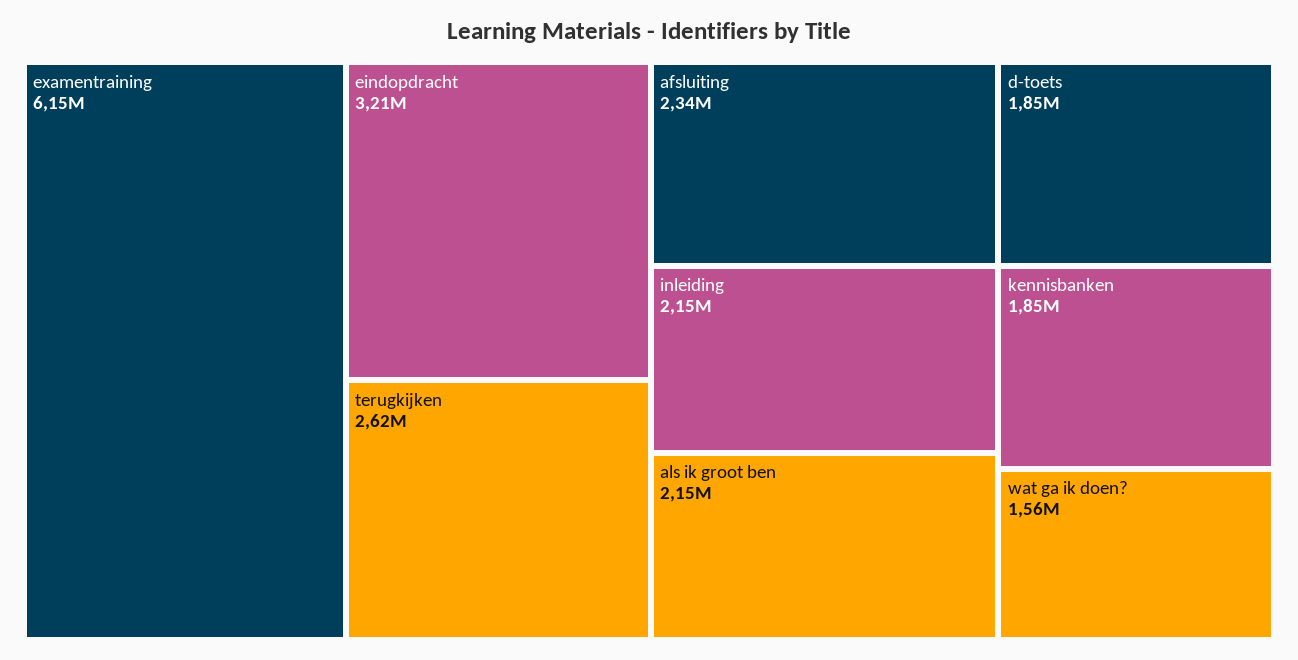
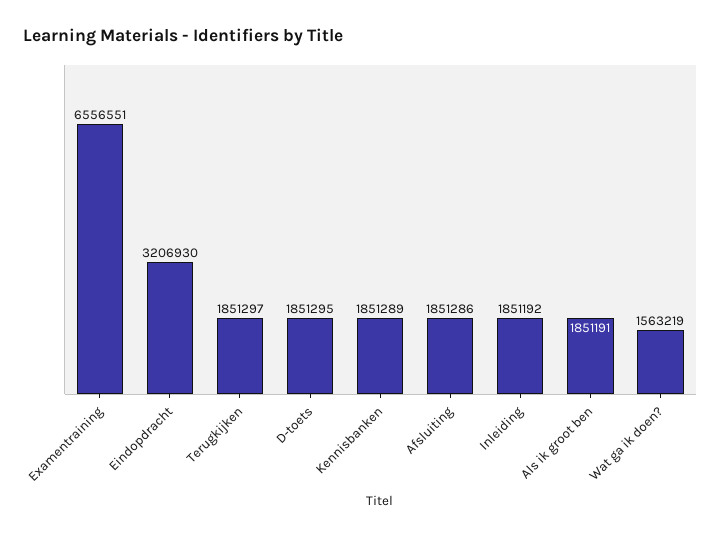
  {
-   "examentraining": 6150000,
+   "examentraining": 6556551,
    "eindopdracht": 3206930,
-   "terugkijken": 2620000,
+   "terugkijken": 1851297,
-   "afsluiting": 2340000,
+   "afsluiting": 1851286,
-   "inleiding": 2150000,
+   "inleiding": 1851192,
-   "als ik groot ben": 2150000,
+   "als ik groot ben": 1851191,
    "d-toets": 1851295,
    "kennisbanken": 1851289,
    "wat ga ik doen?": 1563219
  }

